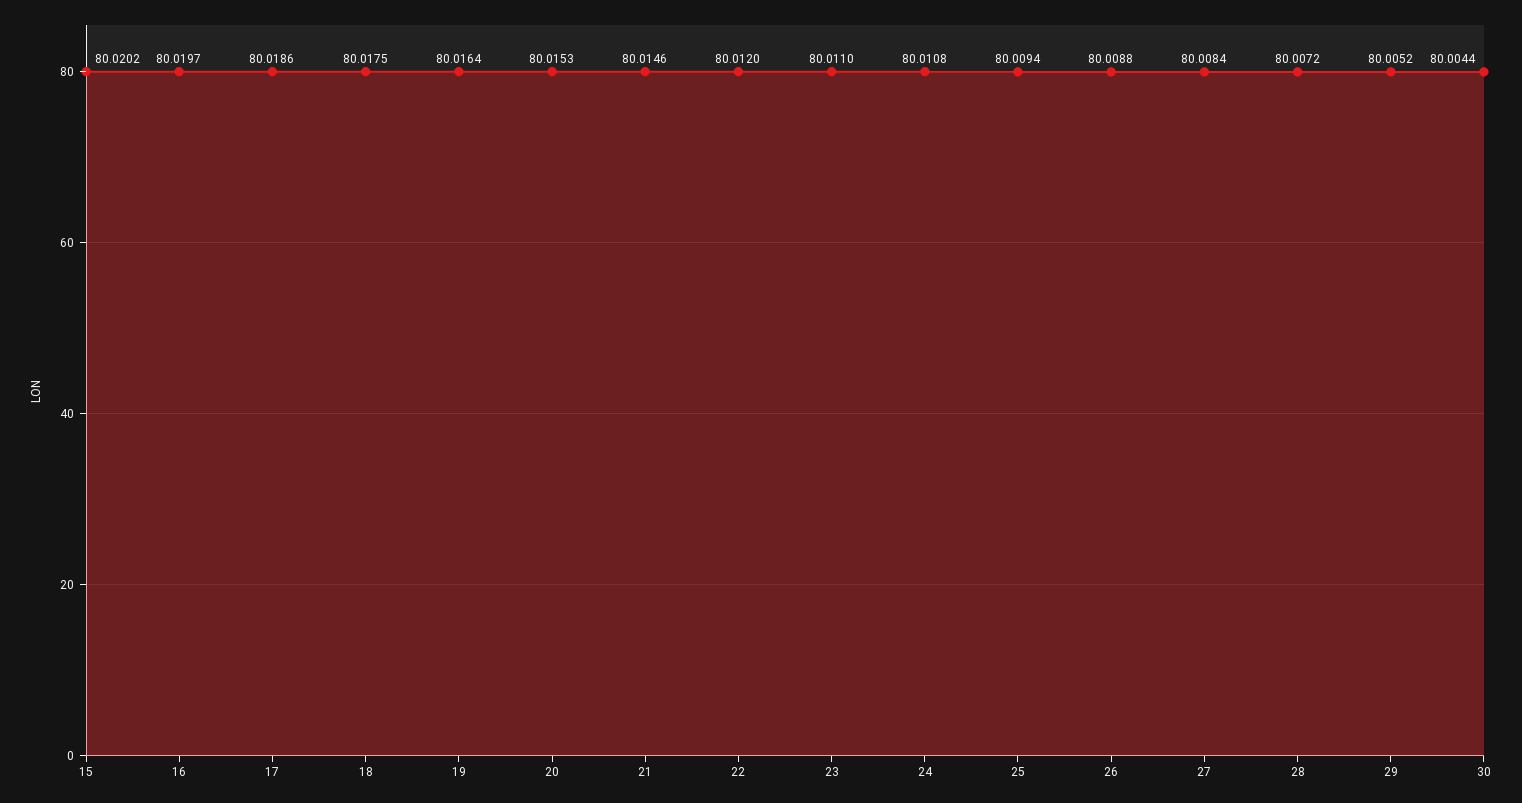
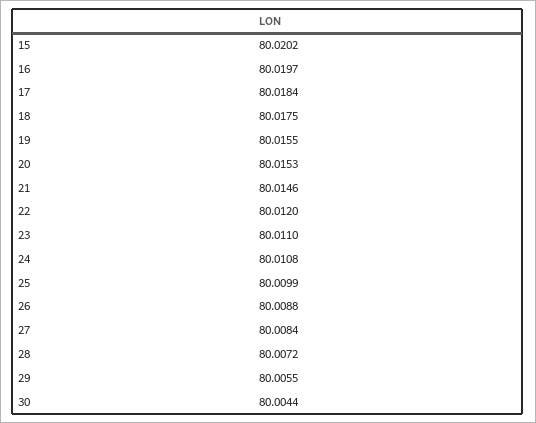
  {
    "15": 80.0202,
    "16": 80.0197,
-   "17": 80.0186,
+   "17": 80.0184,
    "18": 80.0175,
-   "19": 80.0164,
+   "19": 80.0155,
    "20": 80.0153,
    "21": 80.0146,
    "22": 80.012,
    "23": 80.011,
    "24": 80.0108,
-   "25": 80.0094,
+   "25": 80.0099,
    "26": 80.0088,
    "27": 80.0084,
    "28": 80.0072,
-   "29": 80.0052,
+   "29": 80.0055,
    "30": 80.0044
  }

